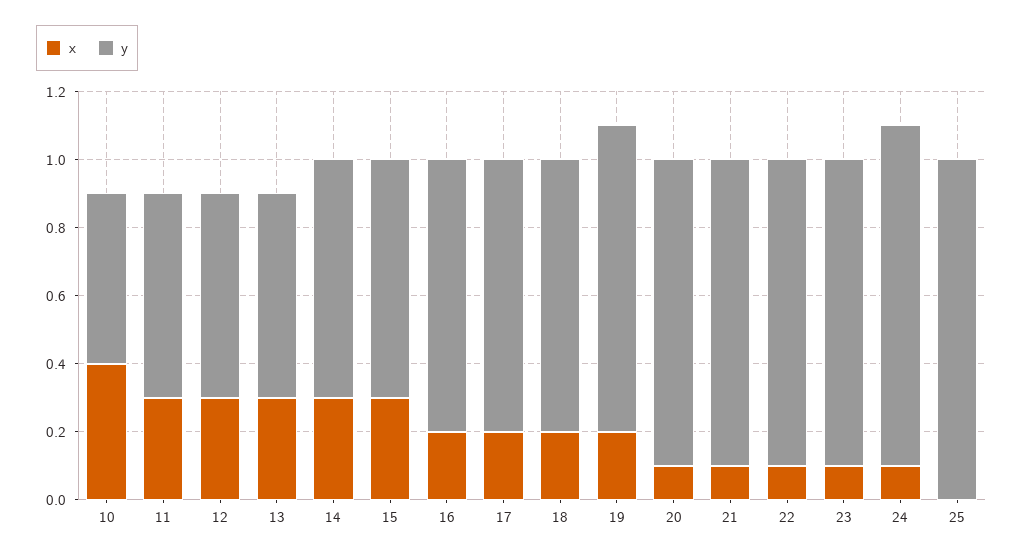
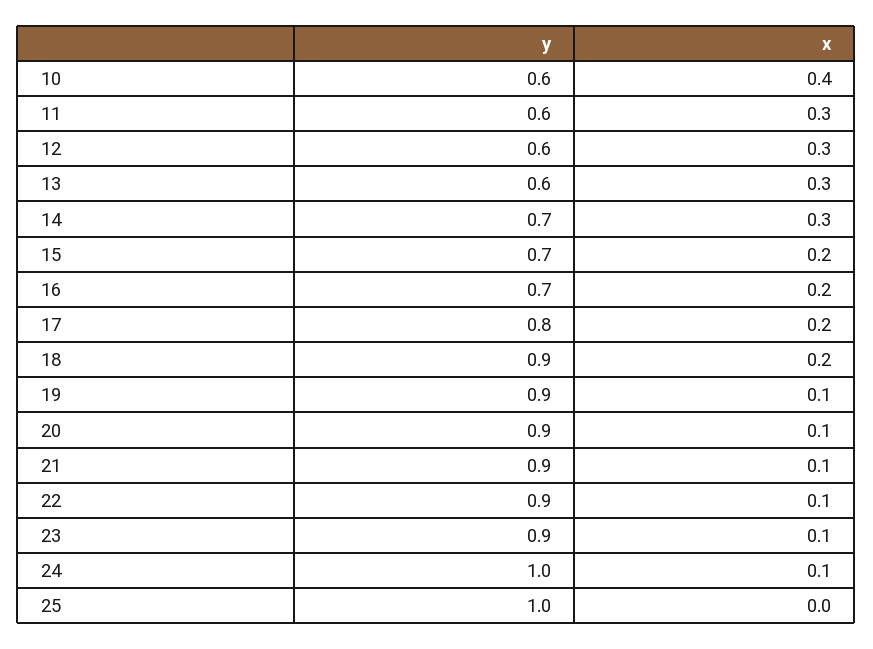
  {
    "x": {
      "10": 0.4,
      "11": 0.3,
      "12": 0.3,
      "13": 0.3,
      "14": 0.3,
-     "15": 0.3,
+     "15": 0.2,
      "16": 0.2,
      "17": 0.2,
      "18": 0.2,
-     "19": 0.2,
+     "19": 0.1,
      "20": 0.1,
      "21": 0.1,
      "22": 0.1,
      "23": 0.1,
      "24": 0.1,
      "25": 0
    },
    "y": {
-     "10": 0.5,
+     "10": 0.6,
      "11": 0.6,
      "12": 0.6,
      "13": 0.6,
      "14": 0.7,
      "15": 0.7,
-     "16": 0.8,
+     "16": 0.7,
      "17": 0.8,
-     "18": 0.8,
+     "18": 0.9,
      "19": 0.9,
      "20": 0.9,
      "21": 0.9,
      "22": 0.9,
      "23": 0.9,
      "24": 1,
      "25": 1
    }
  }

